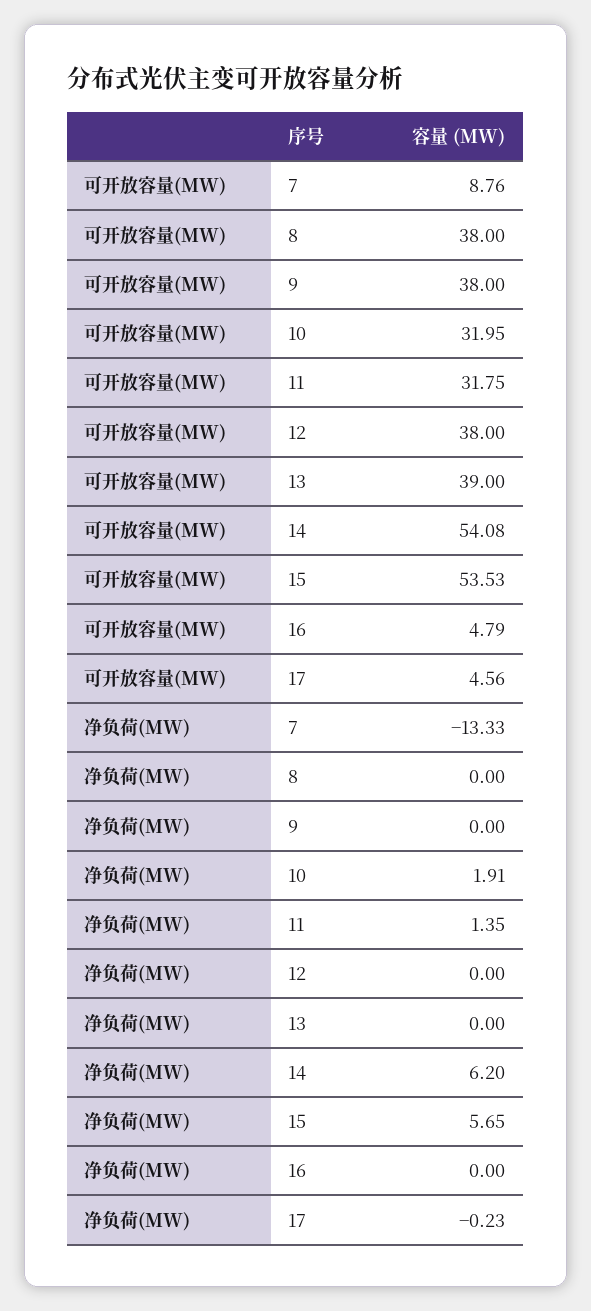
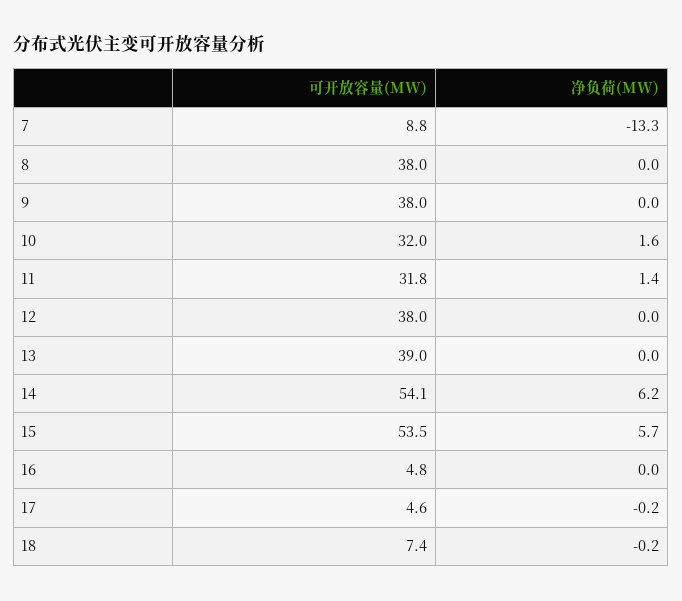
  {
    "可开放容量(MW)": {
      "7": 8.76,
      "8": 38,
      "9": 38,
      "10": 31.95,
      "11": 31.75,
      "12": 38,
      "13": 39,
      "14": 54.08,
      "15": 53.53,
      "16": 4.79,
-     "17": 4.56
+     "17": 4.56,
+     "18": 7.4
    },
    "净负荷(MW)": {
      "7": -13.33,
      "8": 0,
      "9": 0,
-     "10": 1.91,
+     "10": 1.6,
      "11": 1.35,
      "12": 0,
      "13": 0,
      "14": 6.2,
      "15": 5.65,
      "16": 0,
-     "17": -0.23
+     "17": -0.23,
+     "18": -0.2
    }
  }

